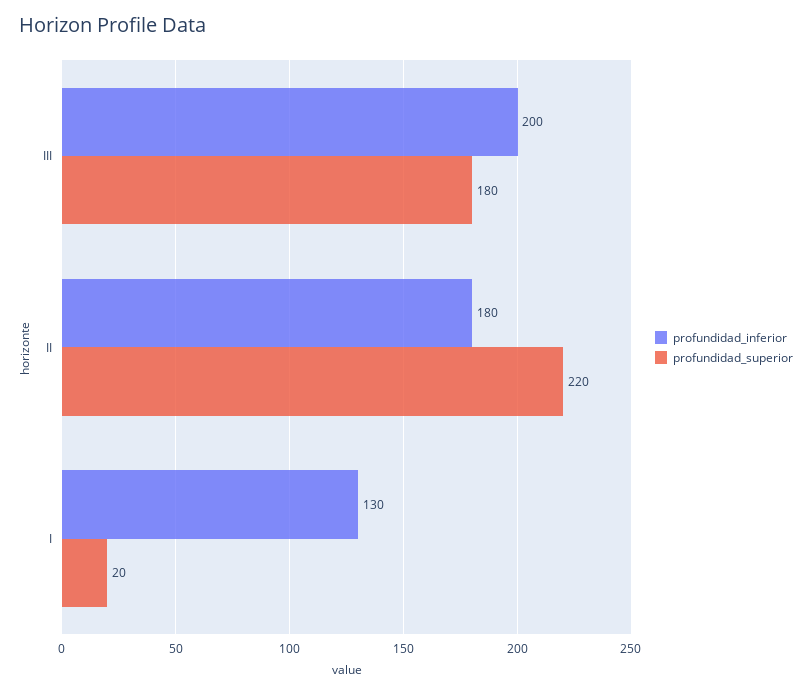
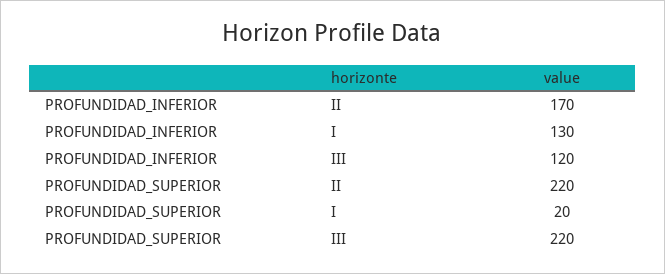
  {
    "profundidad_inferior": {
-     "III": 200,
+     "III": 120,
-     "II": 180,
+     "II": 170,
      "I": 130
    },
    "profundidad_superior": {
-     "III": 180,
+     "III": 220,
      "II": 220,
      "I": 20
    }
  }

